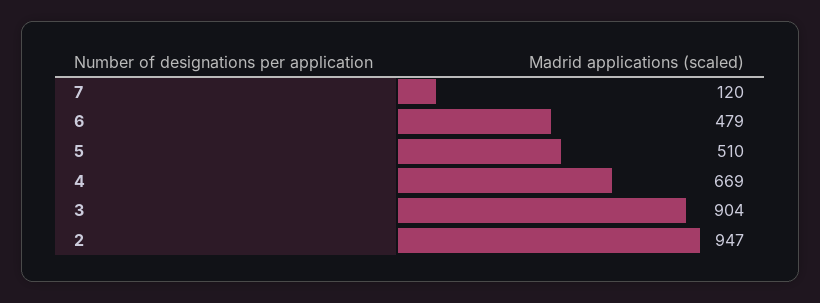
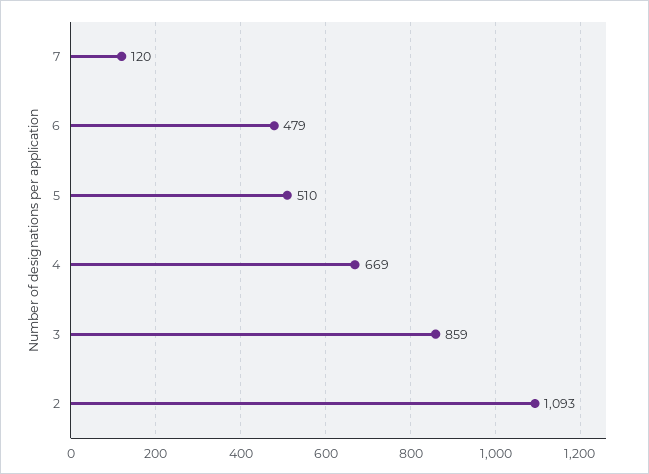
  {
    "7": 120,
    "6": 479,
    "5": 510,
    "4": 669,
-   "3": 904,
+   "3": 859,
-   "2": 947
+   "2": 1093
  }

